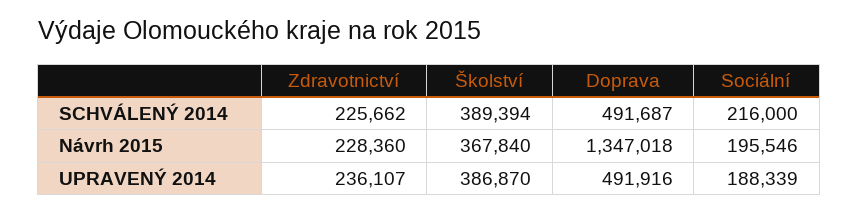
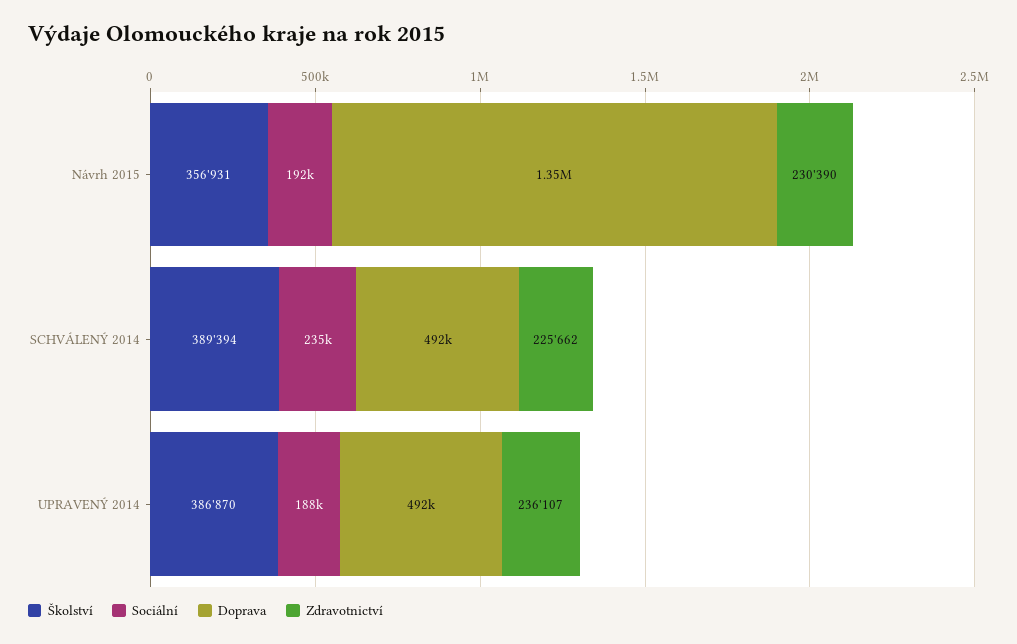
  {
    "Zdravotnictví": {
      "SCHVÁLENÝ 2014": 225662,
-     "Návrh 2015": 228360,
+     "Návrh 2015": 230390,
      "UPRAVENÝ 2014": 236107
    },
    "Školství": {
      "SCHVÁLENÝ 2014": 389394,
-     "Návrh 2015": 367840,
+     "Návrh 2015": 356931,
      "UPRAVENÝ 2014": 386870
    },
    "Doprava": {
      "SCHVÁLENÝ 2014": 491687,
      "Návrh 2015": 1347018,
      "UPRAVENÝ 2014": 491916
    },
    "Sociální": {
-     "SCHVÁLENÝ 2014": 216000,
+     "SCHVÁLENÝ 2014": 235000,
-     "Návrh 2015": 195546,
+     "Návrh 2015": 192000,
      "UPRAVENÝ 2014": 188339
    }
  }

